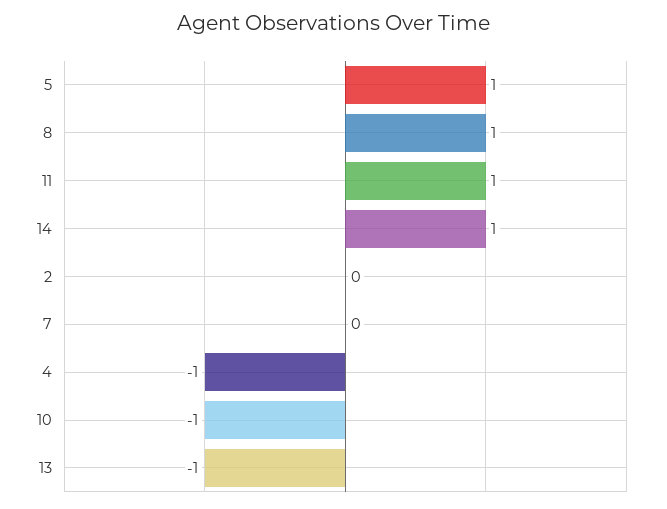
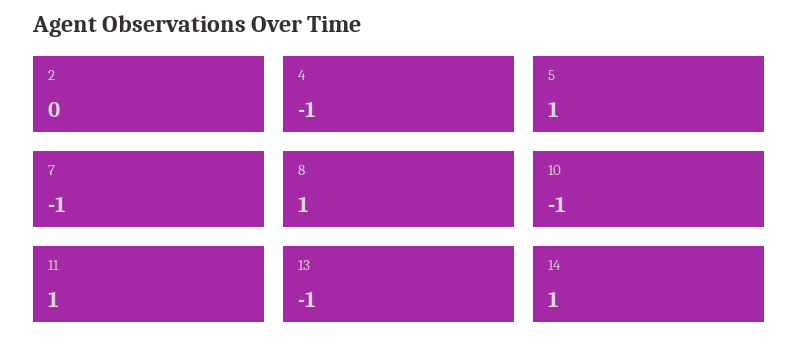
  {
    "5": 1,
    "8": 1,
    "11": 1,
    "14": 1,
    "2": 0,
-   "7": 0,
+   "7": -1,
    "4": -1,
    "10": -1,
    "13": -1
  }

